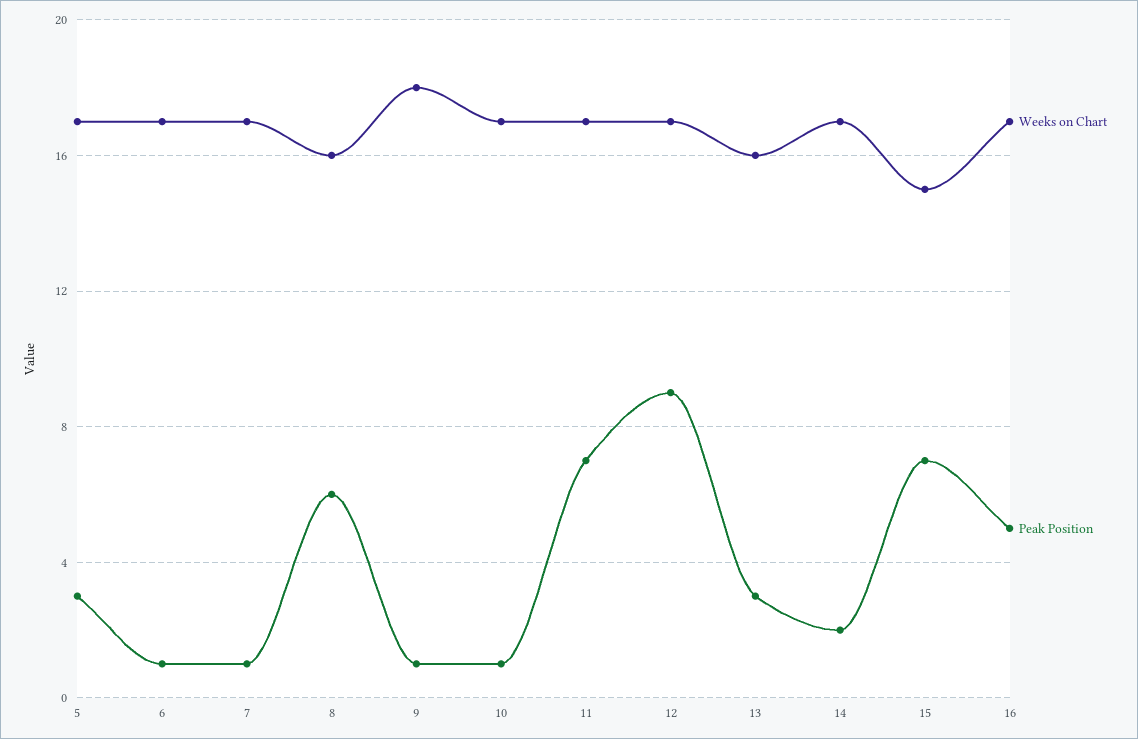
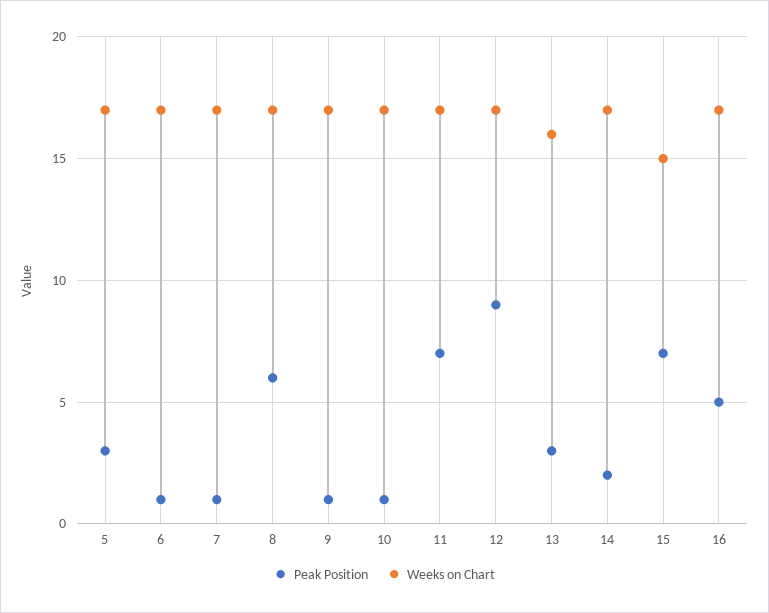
  {
    "Weeks on Chart": {
      "5": 17,
      "6": 17,
      "7": 17,
-     "8": 16,
+     "8": 17,
-     "9": 18,
+     "9": 17,
      "10": 17,
      "11": 17,
      "12": 17,
      "13": 16,
      "14": 17,
      "15": 15,
      "16": 17
    },
    "Peak Position": {
      "5": 3,
      "6": 1,
      "7": 1,
      "8": 6,
      "9": 1,
      "10": 1,
      "11": 7,
      "12": 9,
      "13": 3,
      "14": 2,
      "15": 7,
      "16": 5
    }
  }

